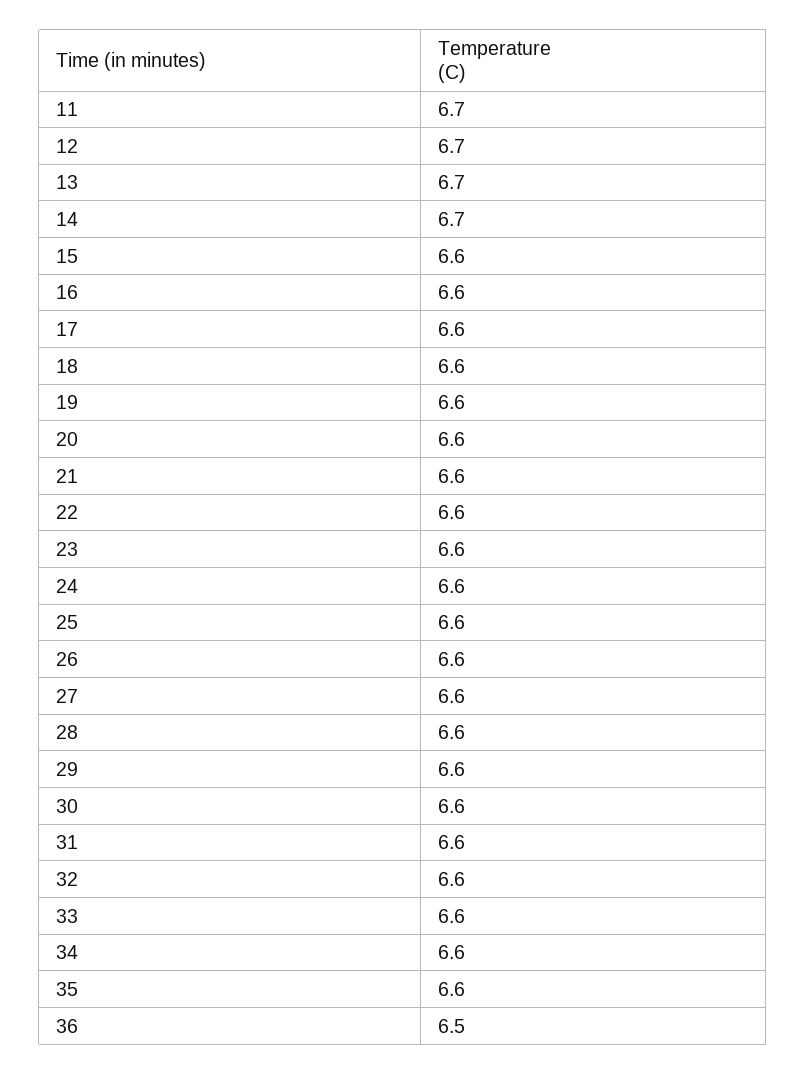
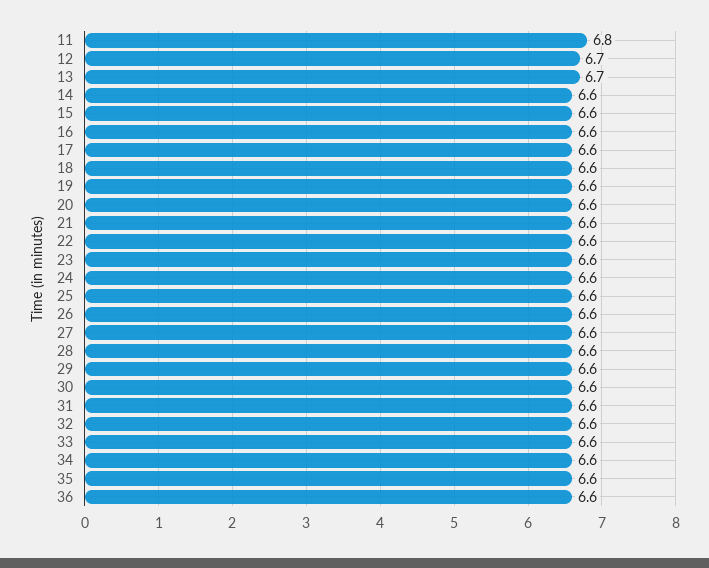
  {
-   "11": 6.7,
+   "11": 6.8,
    "12": 6.7,
    "13": 6.7,
-   "14": 6.7,
+   "14": 6.6,
    "15": 6.6,
    "16": 6.6,
    "17": 6.6,
    "18": 6.6,
    "19": 6.6,
    "20": 6.6,
    "21": 6.6,
    "22": 6.6,
    "23": 6.6,
    "24": 6.6,
    "25": 6.6,
    "26": 6.6,
    "27": 6.6,
    "28": 6.6,
    "29": 6.6,
    "30": 6.6,
    "31": 6.6,
    "32": 6.6,
    "33": 6.6,
    "34": 6.6,
    "35": 6.6,
-   "36": 6.5
+   "36": 6.6
  }

